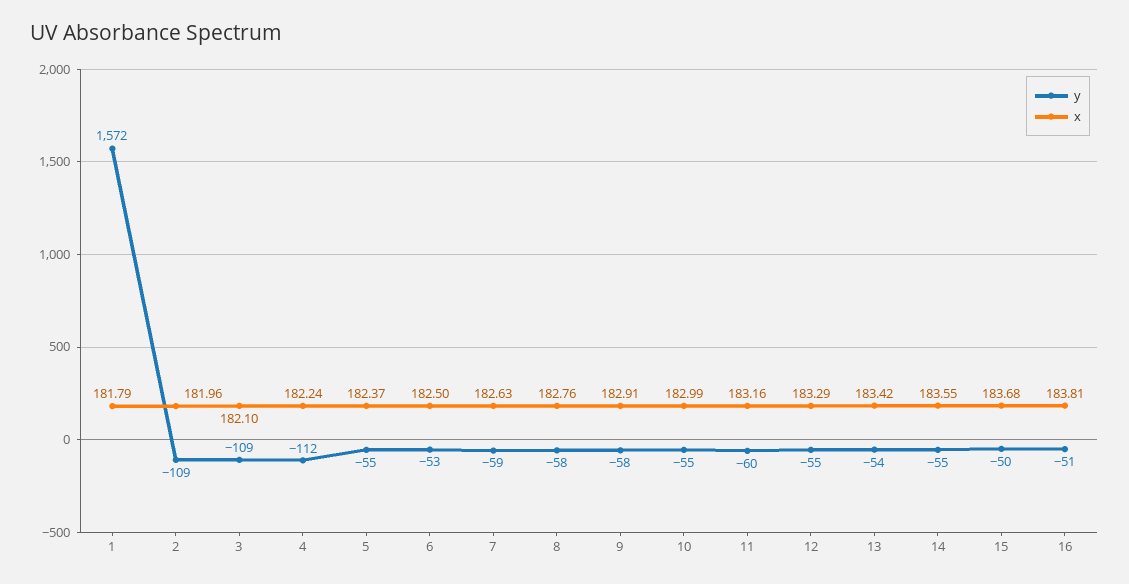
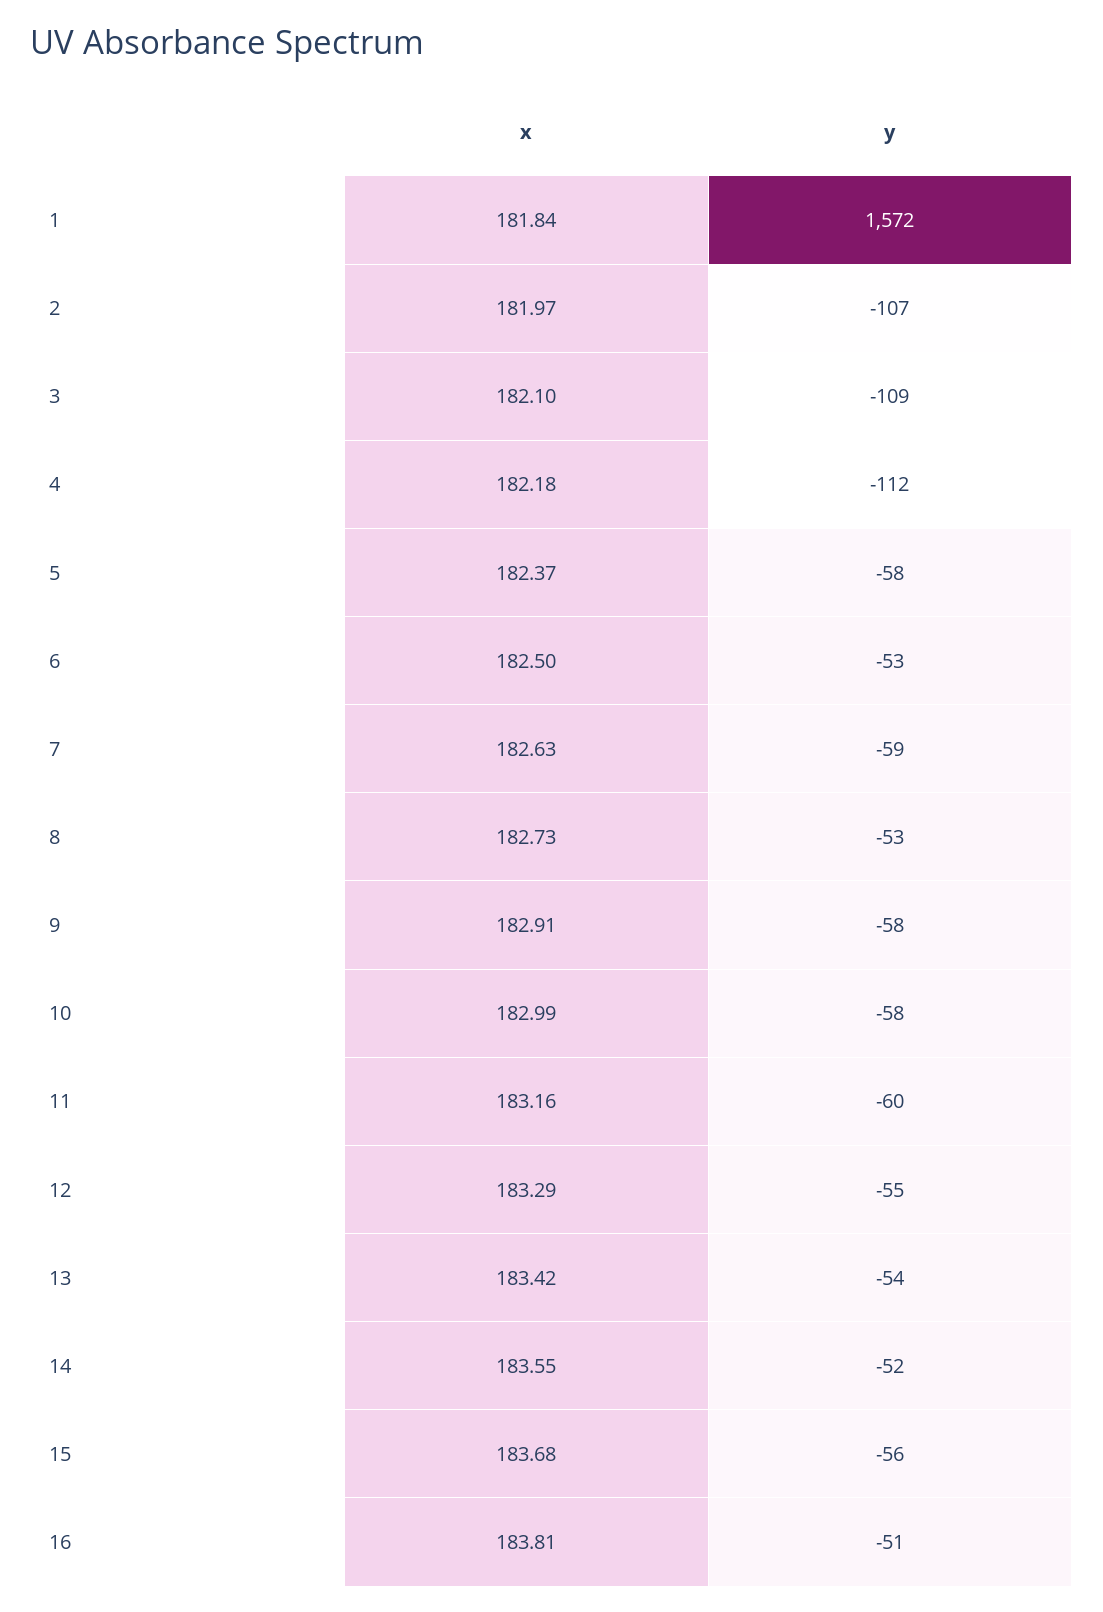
  {
    "y": {
      "1": 1572,
-     "2": -109,
+     "2": -107,
      "3": -109,
      "4": -112,
-     "5": -55,
+     "5": -58,
      "6": -53,
      "7": -59,
-     "8": -58,
+     "8": -53,
      "9": -58,
-     "10": -55,
+     "10": -58,
      "11": -60,
      "12": -55,
      "13": -54,
-     "14": -55,
+     "14": -52,
-     "15": -50,
+     "15": -56,
      "16": -51
    },
    "x": {
-     "1": 181.79,
+     "1": 181.84,
-     "2": 181.96,
+     "2": 181.97,
      "3": 182.1,
-     "4": 182.24,
+     "4": 182.18,
      "5": 182.37,
      "6": 182.5,
      "7": 182.63,
-     "8": 182.76,
+     "8": 182.73,
      "9": 182.91,
      "10": 182.99,
      "11": 183.16,
      "12": 183.29,
      "13": 183.42,
      "14": 183.55,
      "15": 183.68,
      "16": 183.81
    }
  }

